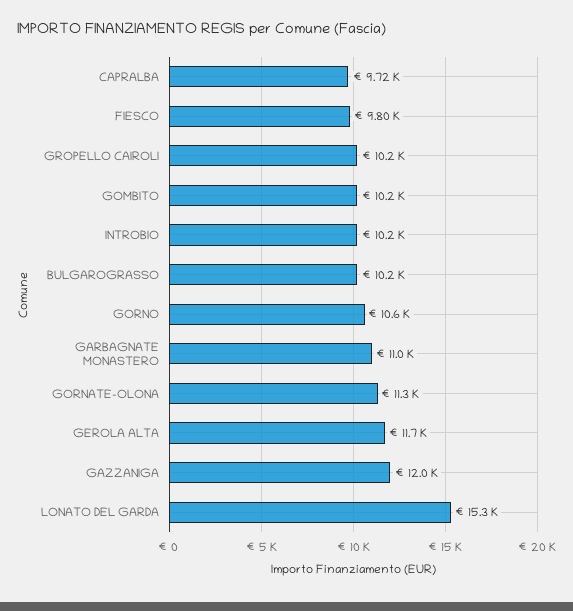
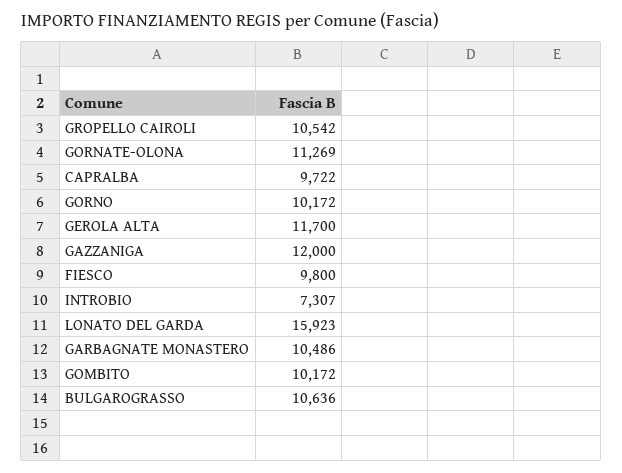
  {
    "CAPRALBA": 9722,
    "FIESCO": 9800,
-   "GROPELLO CAIROLI": 10200,
+   "GROPELLO CAIROLI": 10542,
    "GOMBITO": 10172,
-   "INTROBIO": 10200,
+   "INTROBIO": 7307,
-   "BULGAROGRASSO": 10200,
+   "BULGAROGRASSO": 10636,
-   "GORNO": 10600,
+   "GORNO": 10172,
-   "GARBAGNATE MONASTERO": 11000,
+   "GARBAGNATE MONASTERO": 10486,
    "GORNATE-OLONA": 11269,
    "GEROLA ALTA": 11700,
    "GAZZANIGA": 12000,
-   "LONATO DEL GARDA": 15300
+   "LONATO DEL GARDA": 15923
  }

